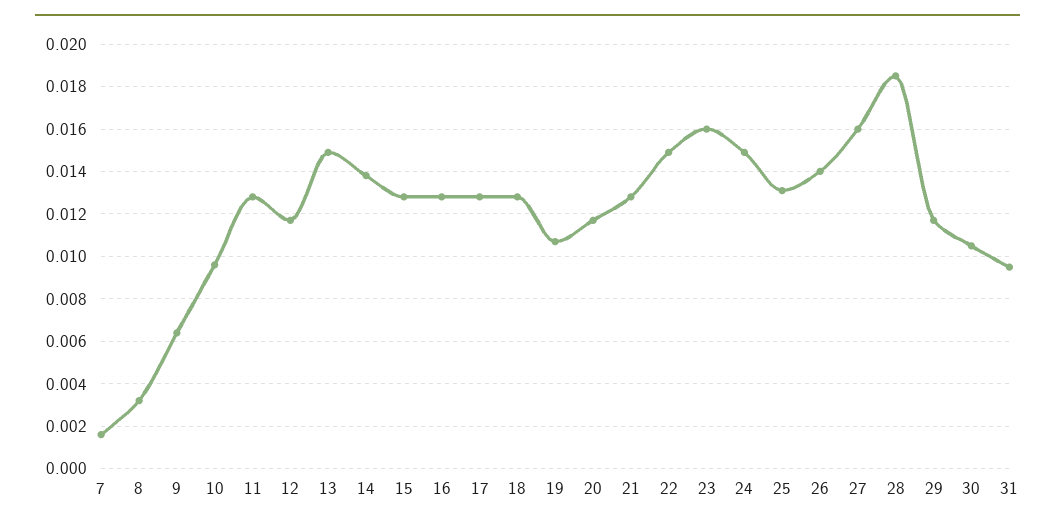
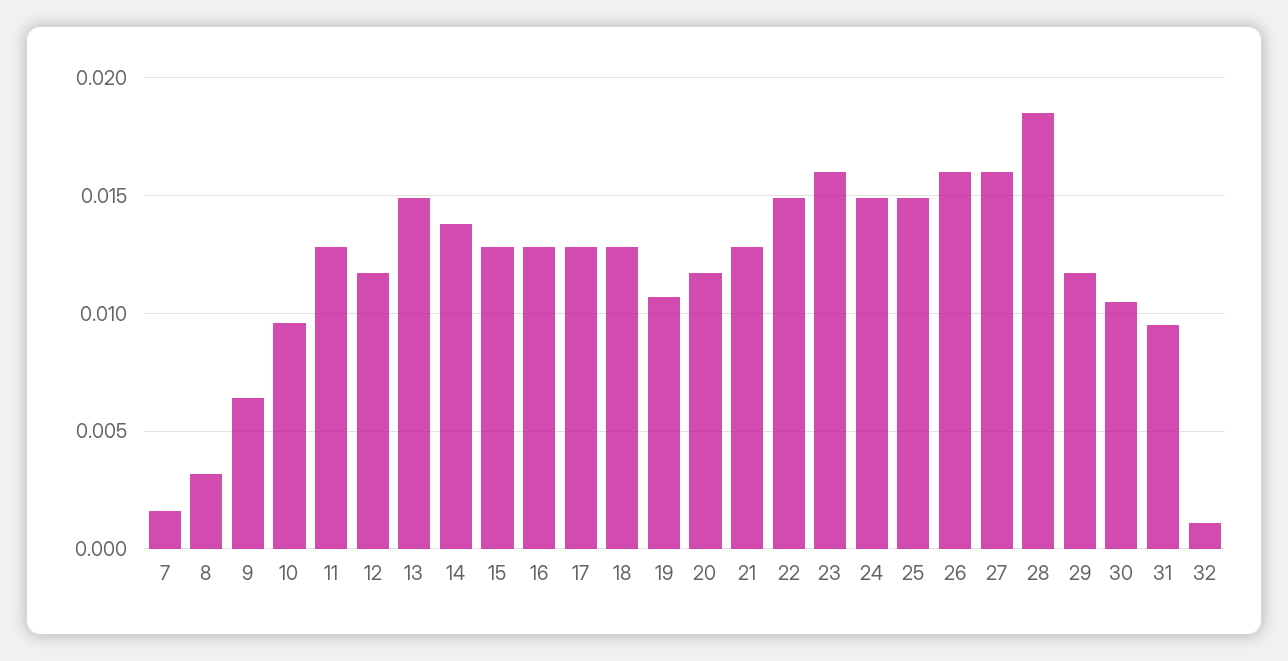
  {
    "7": 0.0015,
    "8": 0.003,
    "9": 0.0065,
    "10": 0.0095,
    "11": 0.013,
    "12": 0.0115,
    "13": 0.015,
    "14": 0.014,
    "15": 0.013,
    "16": 0.013,
    "17": 0.013,
    "18": 0.013,
    "19": 0.0105,
    "20": 0.0115,
    "21": 0.013,
    "22": 0.015,
    "23": 0.016,
    "24": 0.015,
-   "25": 0.013,
+   "25": 0.015,
-   "26": 0.014,
+   "26": 0.016,
    "27": 0.016,
    "28": 0.0185,
    "29": 0.0115,
    "30": 0.0105,
-   "31": 0.0095
+   "31": 0.0095,
+   "32": 0.001
  }

